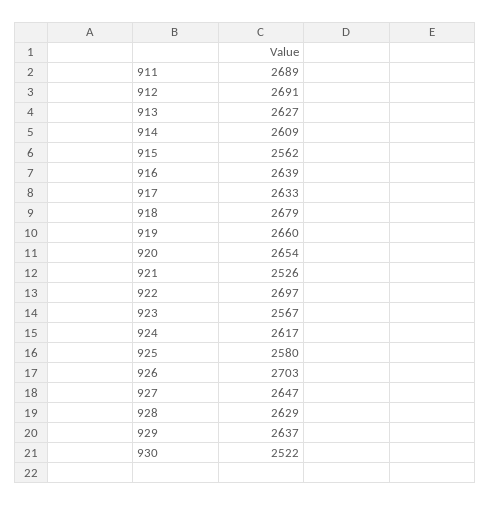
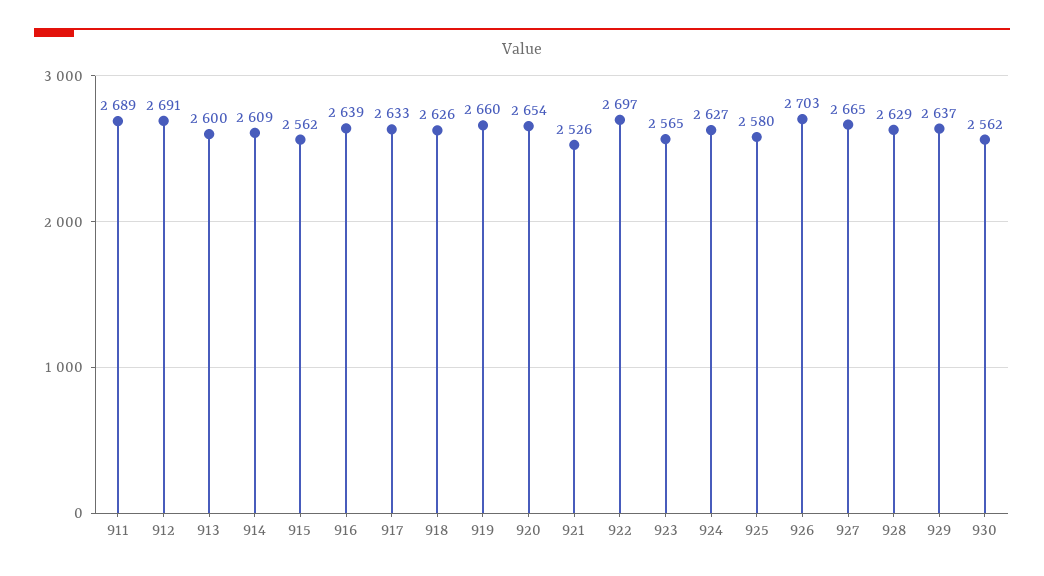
  {
    "911": 2689,
    "912": 2691,
-   "913": 2627,
+   "913": 2600,
    "914": 2609,
    "915": 2562,
    "916": 2639,
    "917": 2633,
-   "918": 2679,
+   "918": 2626,
    "919": 2660,
    "920": 2654,
    "921": 2526,
    "922": 2697,
-   "923": 2567,
+   "923": 2565,
-   "924": 2617,
+   "924": 2627,
    "925": 2580,
    "926": 2703,
-   "927": 2647,
+   "927": 2665,
    "928": 2629,
    "929": 2637,
-   "930": 2522
+   "930": 2562
  }

